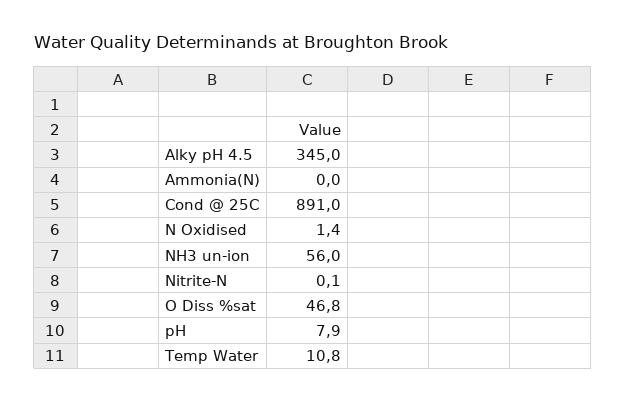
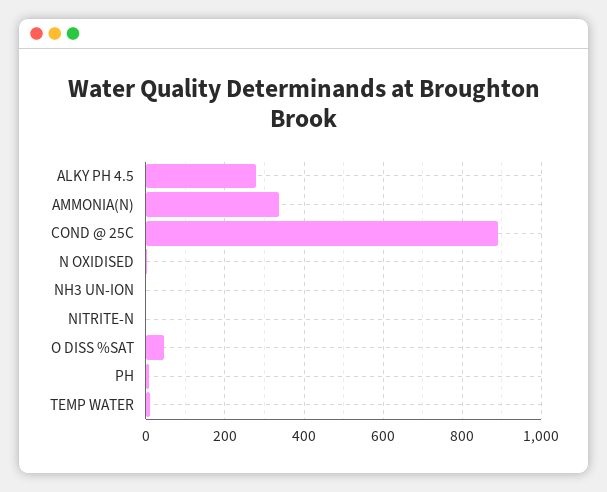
  {
-   "Alky pH 4.5": 345,
+   "Alky pH 4.5": 280,
-   "Ammonia(N)": 0,
+   "Ammonia(N)": 340,
    "Cond @ 25C": 891,
    "N Oxidised": 1.4,
-   "NH3 un-ion": 56,
+   "NH3 un-ion": 0,
    "Nitrite-N": 0.1,
    "O Diss %sat": 46.8,
    "pH": 7.9,
    "Temp Water": 10.8
  }

